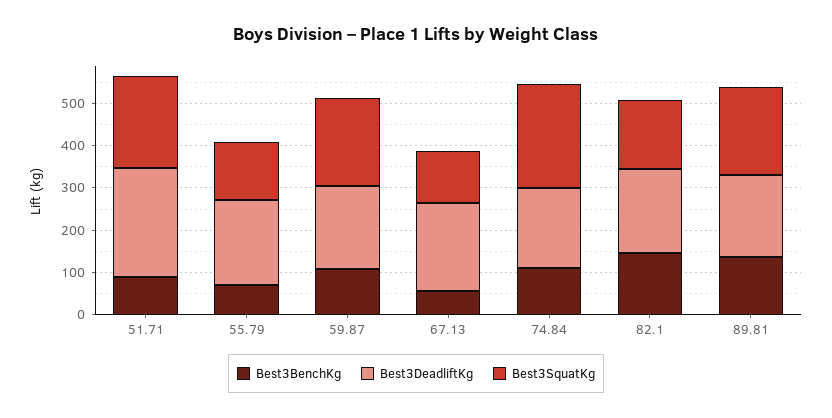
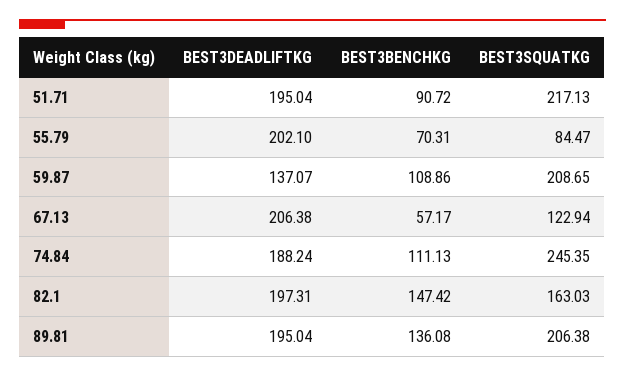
  {
    "Best3BenchKg": {
      "51.71": 90.72,
      "55.79": 70.31,
      "59.87": 108.86,
      "67.13": 57.17,
      "74.84": 111.13,
      "82.1": 147.42,
      "89.81": 136.08
    },
    "Best3DeadliftKg": {
-     "51.71": 260,
+     "51.71": 195.04,
      "55.79": 202.1,
-     "59.87": 200,
+     "59.87": 137.07,
      "67.13": 206.38,
      "74.84": 188.24,
      "82.1": 197.31,
      "89.81": 195.04
    },
    "Best3SquatKg": {
      "51.71": 217.13,
-     "55.79": 140,
+     "55.79": 84.47,
      "59.87": 208.65,
      "67.13": 122.94,
      "74.84": 245.35,
      "82.1": 163.03,
      "89.81": 206.38
    }
  }

